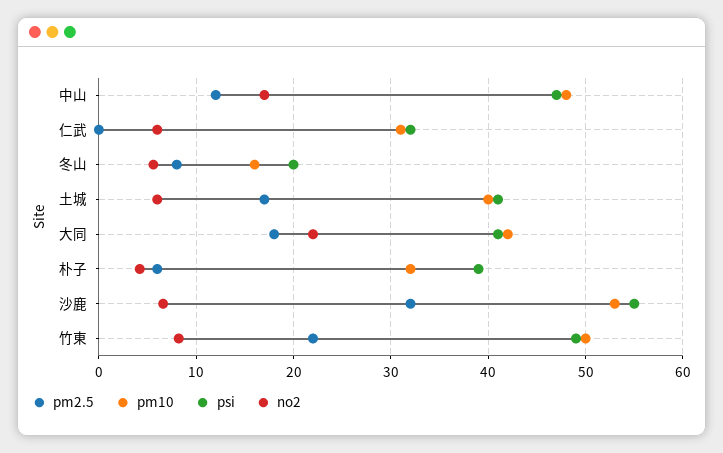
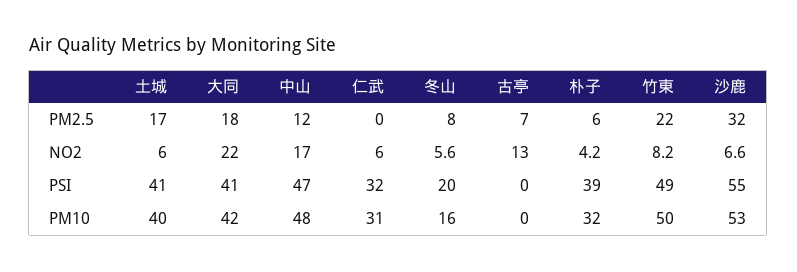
  {
    "pm2.5": {
      "中山": 12,
      "仁武": 0,
      "冬山": 8,
      "土城": 17,
      "大同": 18,
      "朴子": 6,
      "沙鹿": 32,
-     "竹東": 22
+     "竹東": 22,
+     "古亭": 7
    },
    "pm10": {
      "中山": 48,
      "仁武": 31,
      "冬山": 16,
      "土城": 40,
      "大同": 42,
      "朴子": 32,
      "沙鹿": 53,
-     "竹東": 50
+     "竹東": 50,
+     "古亭": 0
    },
    "psi": {
      "中山": 47,
      "仁武": 32,
      "冬山": 20,
      "土城": 41,
      "大同": 41,
      "朴子": 39,
      "沙鹿": 55,
-     "竹東": 49
+     "竹東": 49,
+     "古亭": 0
    },
    "no2": {
      "中山": 17,
      "仁武": 6,
      "冬山": 5.6,
      "土城": 6,
      "大同": 22,
      "朴子": 4.2,
      "沙鹿": 6.6,
-     "竹東": 8.2
+     "竹東": 8.2,
+     "古亭": 13
    }
  }

